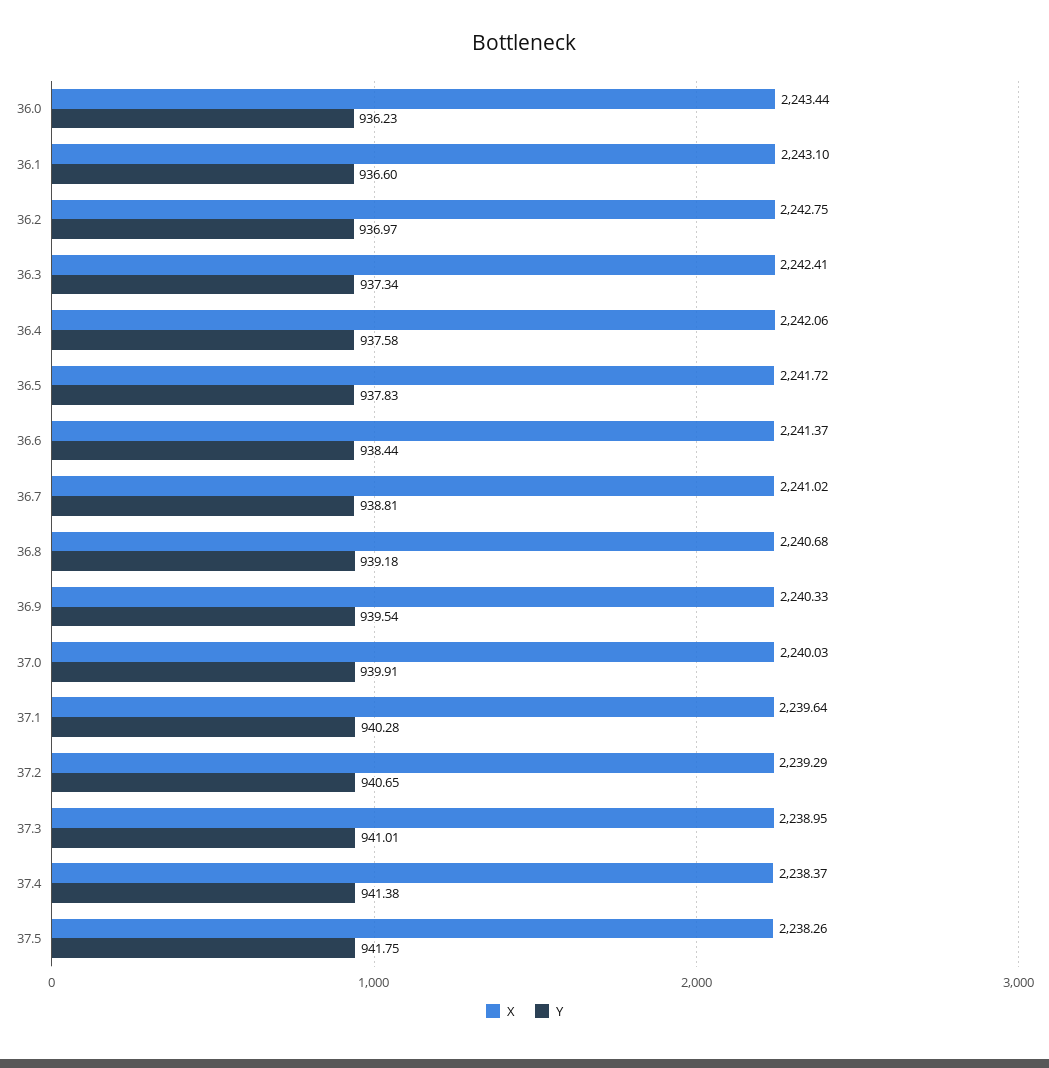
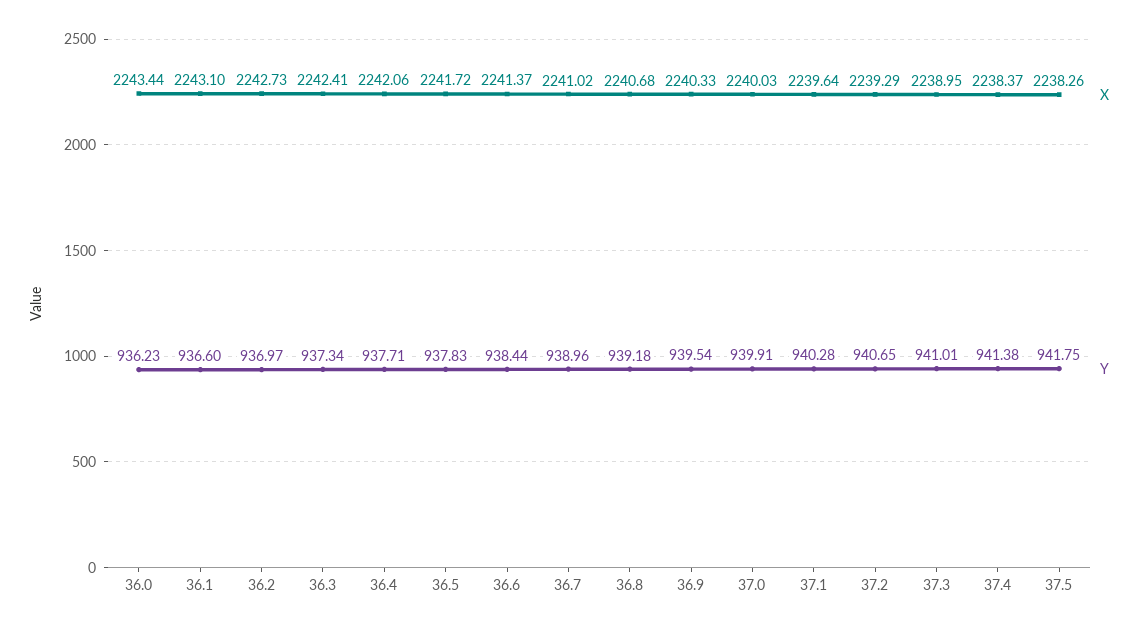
  {
    "X": {
      "36.0": 2243.44,
      "36.1": 2243.1,
-     "36.2": 2242.75,
+     "36.2": 2242.73,
      "36.3": 2242.41,
      "36.4": 2242.06,
      "36.5": 2241.72,
      "36.6": 2241.37,
      "36.7": 2241.02,
      "36.8": 2240.68,
      "36.9": 2240.33,
      "37.0": 2240.03,
      "37.1": 2239.64,
      "37.2": 2239.29,
      "37.3": 2238.95,
      "37.4": 2238.37,
      "37.5": 2238.26
    },
    "Y": {
      "36.0": 936.23,
      "36.1": 936.6,
      "36.2": 936.97,
      "36.3": 937.34,
-     "36.4": 937.58,
+     "36.4": 937.71,
      "36.5": 937.83,
      "36.6": 938.44,
-     "36.7": 938.81,
+     "36.7": 938.96,
      "36.8": 939.18,
      "36.9": 939.54,
      "37.0": 939.91,
      "37.1": 940.28,
      "37.2": 940.65,
      "37.3": 941.01,
      "37.4": 941.38,
      "37.5": 941.75
    }
  }

